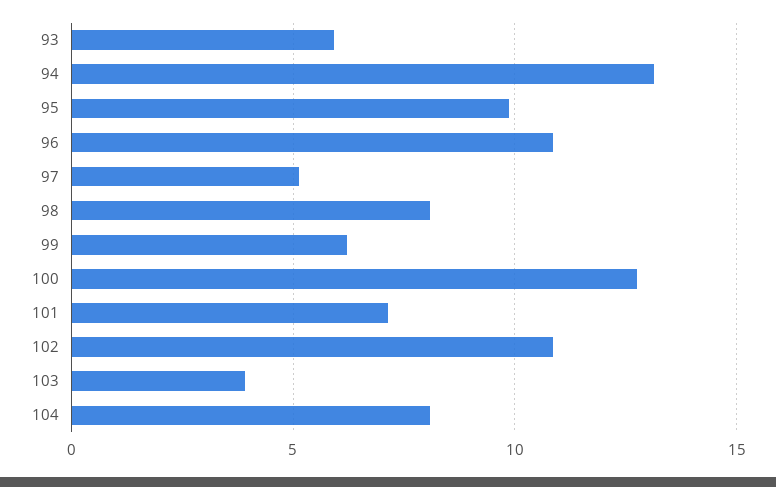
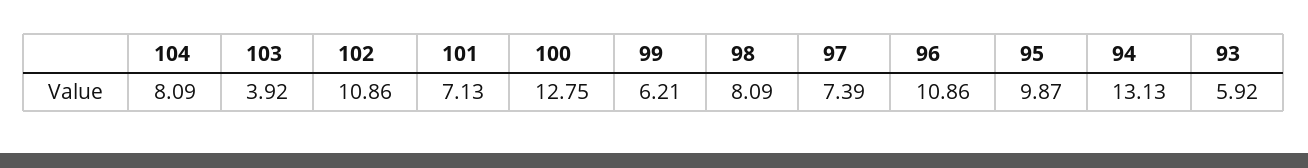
  {
    "93": 5.92,
    "94": 13.13,
    "95": 9.87,
    "96": 10.86,
-   "97": 5,
+   "97": 7.39,
    "98": 8.09,
    "99": 6.21,
    "100": 12.75,
    "101": 7.13,
    "102": 10.86,
    "103": 3.92,
    "104": 8.09
  }

